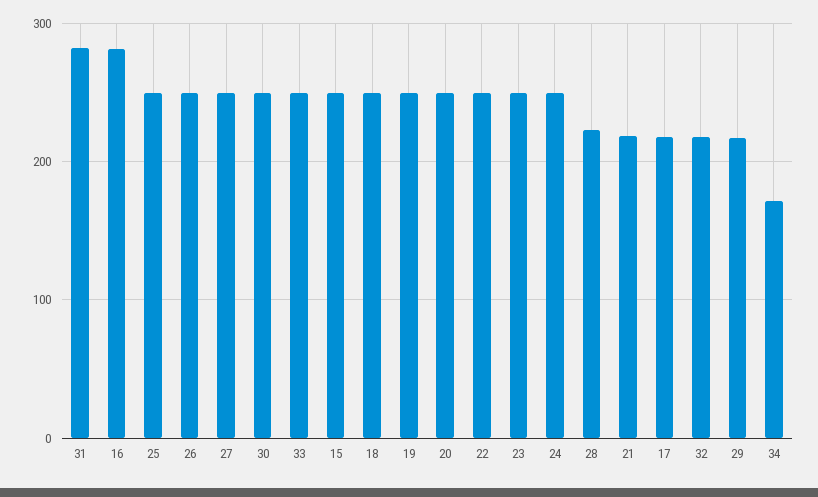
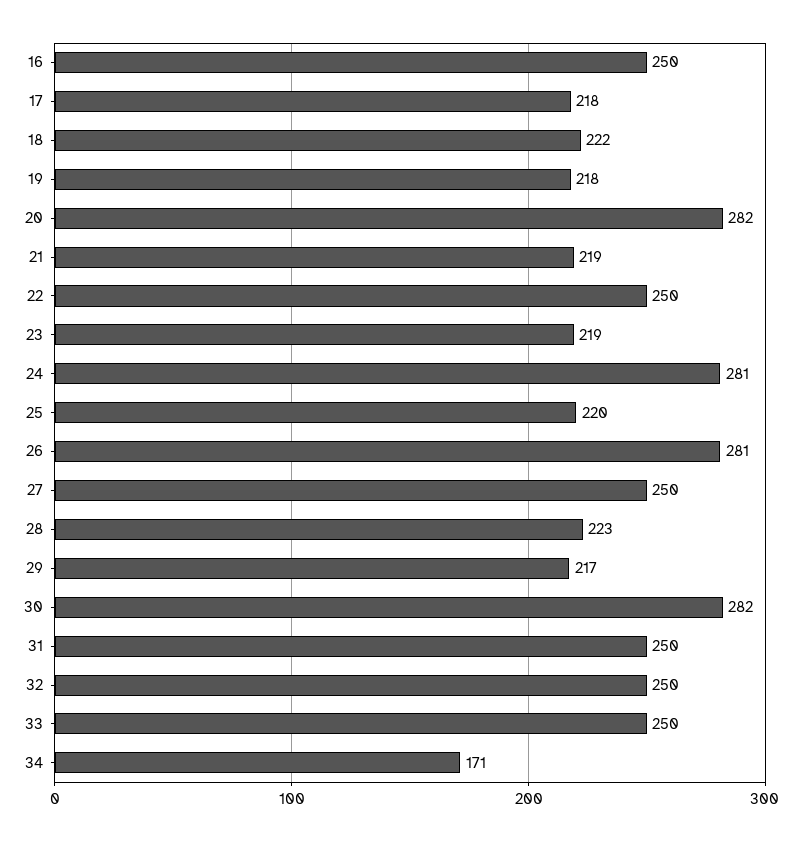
  {
-   "31": 280,
+   "31": 250,
-   "16": 280,
+   "16": 250,
-   "25": 250,
+   "25": 220,
-   "26": 250,
+   "26": 281,
    "27": 250,
-   "30": 250,
+   "30": 282,
    "33": 250,
-   "15": 250,
-   "18": 250,
+   "18": 222,
-   "19": 250,
+   "19": 218,
-   "20": 250,
+   "20": 282,
    "22": 250,
-   "23": 250,
+   "23": 219,
-   "24": 250,
+   "24": 281,
    "28": 223,
    "21": 219,
    "17": 218,
-   "32": 220,
+   "32": 250,
    "29": 217,
    "34": 171
  }

